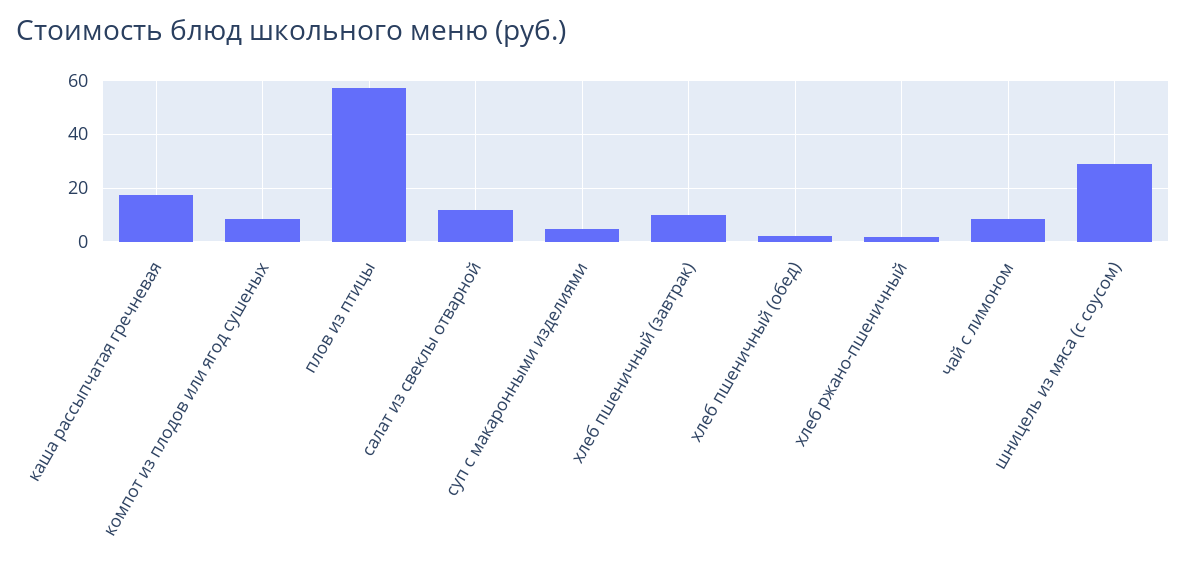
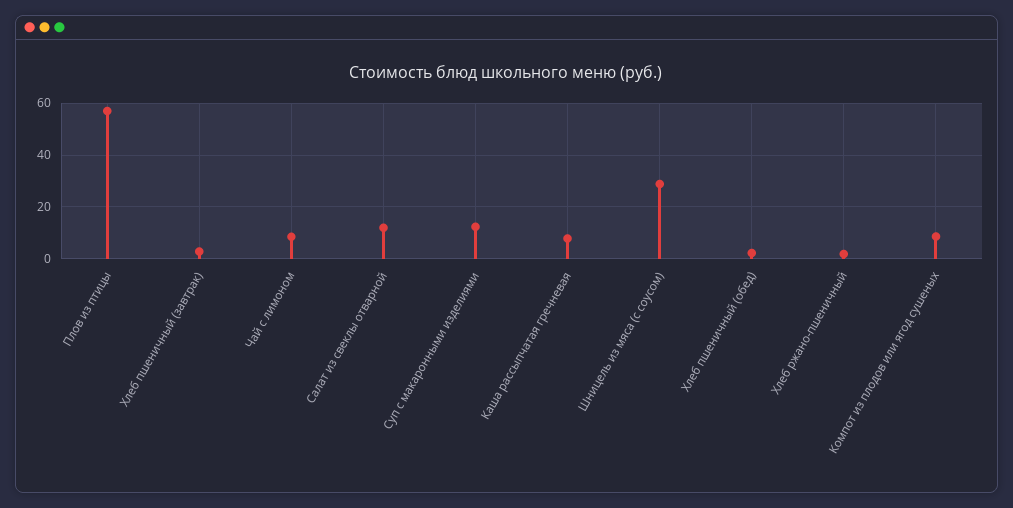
  {
-   "каша рассыпчатая гречневая": 17.5,
+   "каша рассыпчатая гречневая": 7.5,
    "компот из плодов или ягод сушеных": 7.5,
    "плов из птицы": 57.5,
    "салат из свеклы отварной": 12.5,
-   "суп с макаронными изделиями": 5,
+   "суп с макаронными изделиями": 12.5,
-   "хлеб пшеничный (завтрак)": 10,
+   "хлеб пшеничный (завтрак)": 2.5,
    "хлеб пшеничный (обед)": 2.5,
    "хлеб ржано-пшеничный": 2.5,
    "чай с лимоном": 7.5,
    "шницель из мяса (с соусом)": 30
  }

